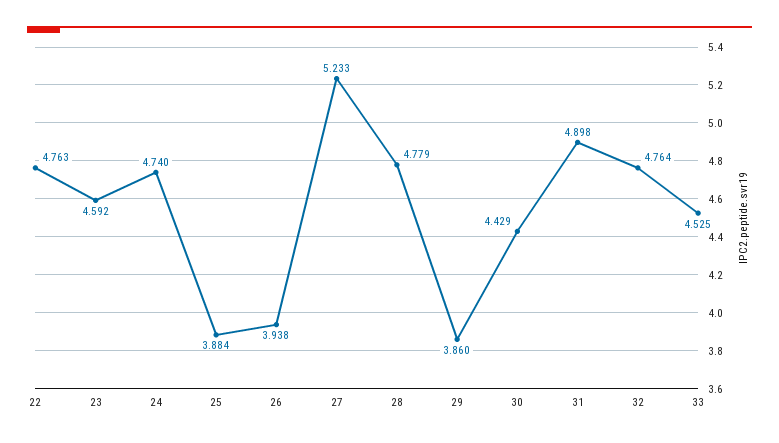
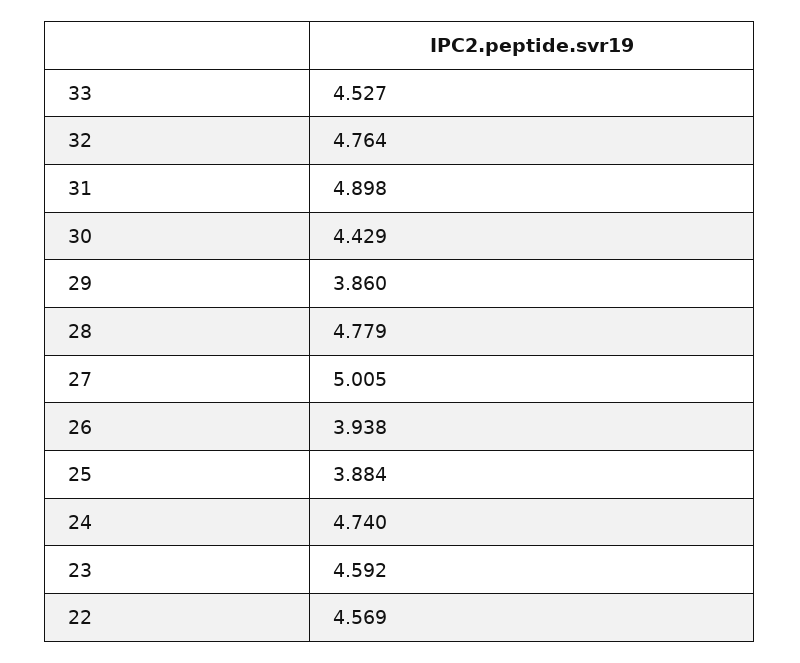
  {
-   "22": 4.763,
+   "22": 4.569,
    "23": 4.592,
    "24": 4.74,
    "25": 3.884,
    "26": 3.938,
-   "27": 5.233,
+   "27": 5.005,
    "28": 4.779,
    "29": 3.86,
    "30": 4.429,
    "31": 4.898,
    "32": 4.764,
-   "33": 4.525
+   "33": 4.527
  }

